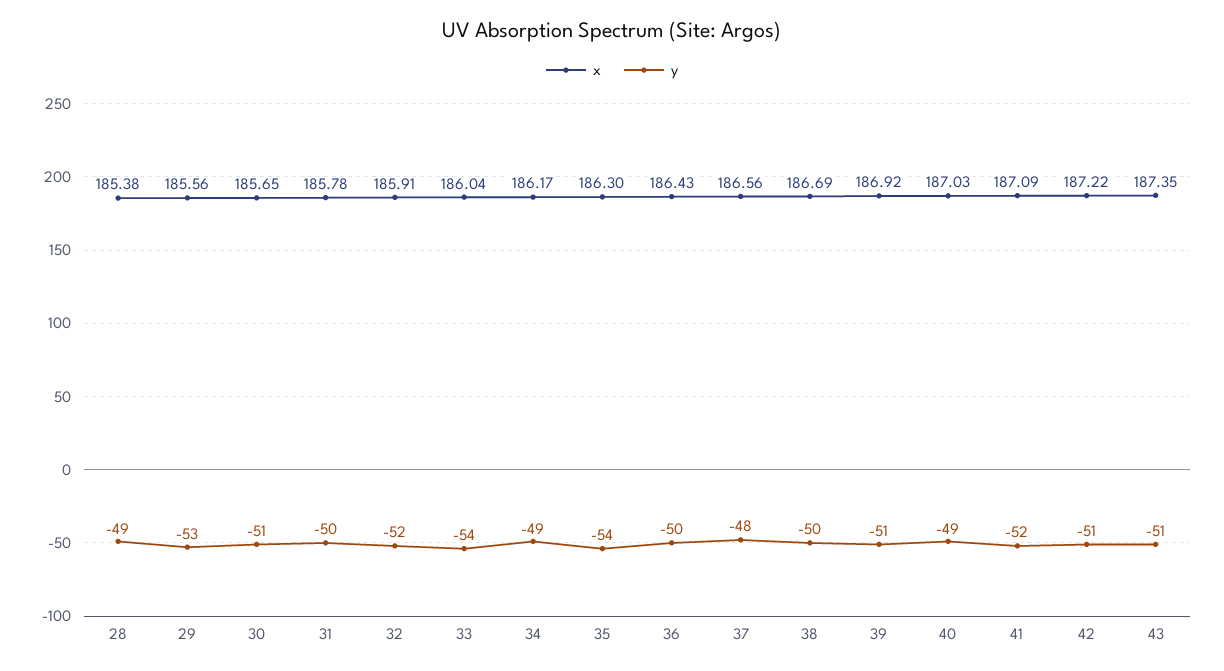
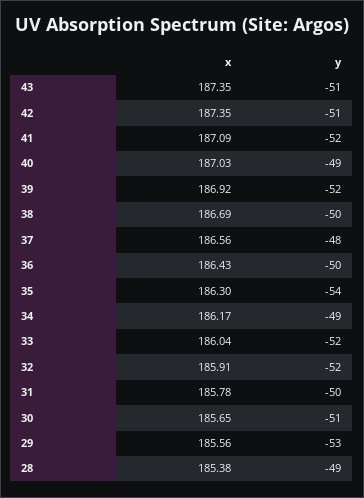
  {
    "x": {
      "28": 185.38,
      "29": 185.56,
      "30": 185.65,
      "31": 185.78,
      "32": 185.91,
      "33": 186.04,
      "34": 186.17,
      "35": 186.3,
      "36": 186.43,
      "37": 186.56,
      "38": 186.69,
      "39": 186.92,
      "40": 187.03,
      "41": 187.09,
-     "42": 187.22,
+     "42": 187.35,
      "43": 187.35
    },
    "y": {
      "28": -49,
      "29": -53,
      "30": -51,
      "31": -50,
      "32": -52,
-     "33": -54,
+     "33": -52,
      "34": -49,
      "35": -54,
      "36": -50,
      "37": -48,
      "38": -50,
-     "39": -51,
+     "39": -52,
      "40": -49,
      "41": -52,
      "42": -51,
      "43": -51
    }
  }

